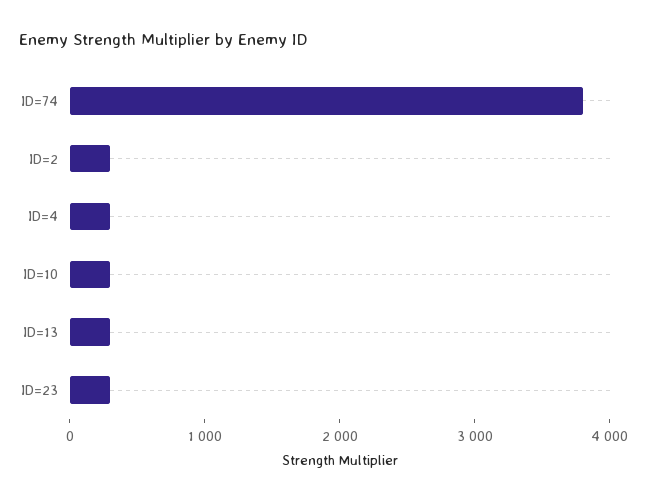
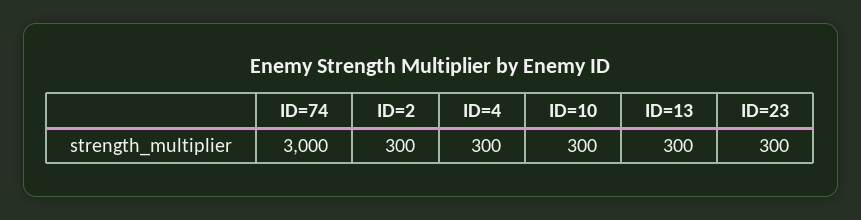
  {
-   "ID=74": 3800,
+   "ID=74": 3000,
    "ID=2": 300,
    "ID=4": 300,
    "ID=10": 300,
    "ID=13": 300,
    "ID=23": 300
  }

